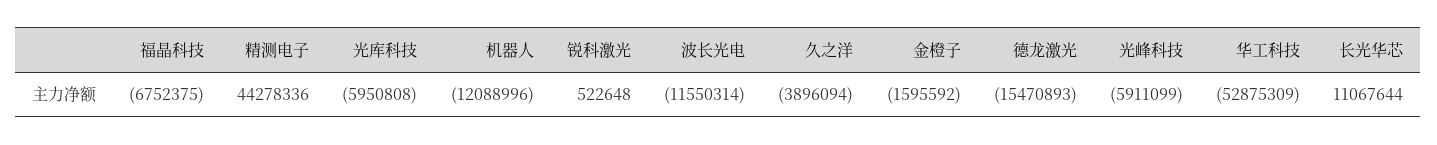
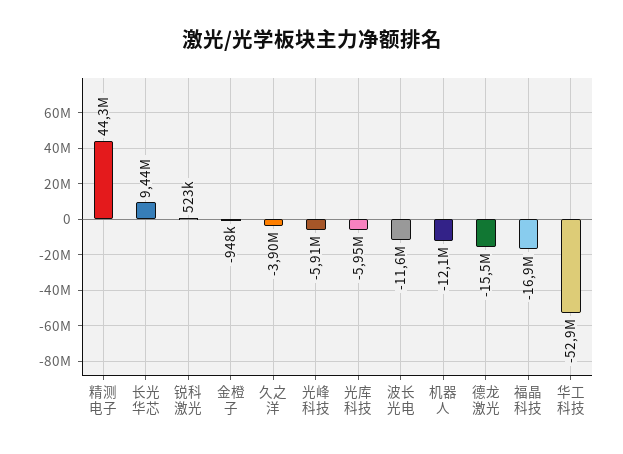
  {
-   "福晶科技": -6752375,
+   "福晶科技": -16900000,
    "精测电子": 44278336,
    "光库科技": -5950808,
    "机器人": -12088996,
    "锐科激光": 522648,
    "波长光电": -11550314,
    "久之洋": -3896094,
-   "金橙子": -1595592,
+   "金橙子": -948000,
    "德龙激光": -15470893,
    "光峰科技": -5911099,
    "华工科技": -52875309,
-   "长光华芯": 11067644
+   "长光华芯": 9440000
  }

